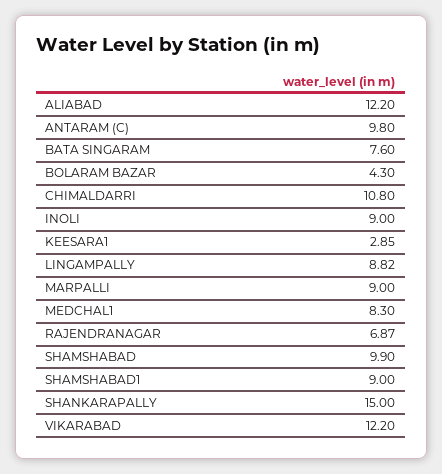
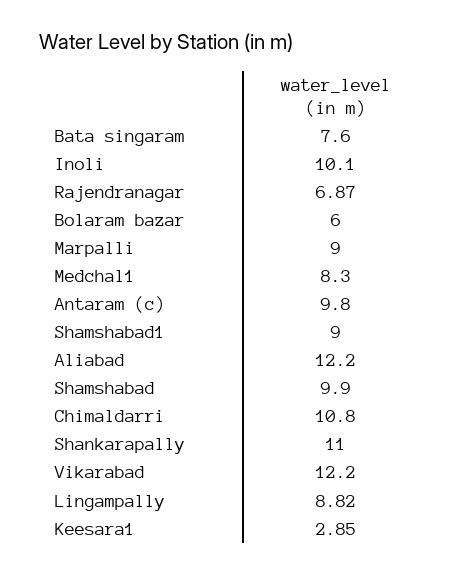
  {
    "ALIABAD": 12.2,
    "ANTARAM (C)": 9.8,
    "BATA SINGARAM": 7.6,
-   "BOLARAM BAZAR": 4.3,
+   "BOLARAM BAZAR": 6,
    "CHIMALDARRI": 10.8,
-   "INOLI": 9,
+   "INOLI": 10.1,
    "KEESARA1": 2.85,
    "LINGAMPALLY": 8.82,
    "MARPALLI": 9,
    "MEDCHAL1": 8.3,
    "RAJENDRANAGAR": 6.87,
    "SHAMSHABAD": 9.9,
    "SHAMSHABAD1": 9,
-   "SHANKARAPALLY": 15,
+   "SHANKARAPALLY": 11,
    "VIKARABAD": 12.2
  }

